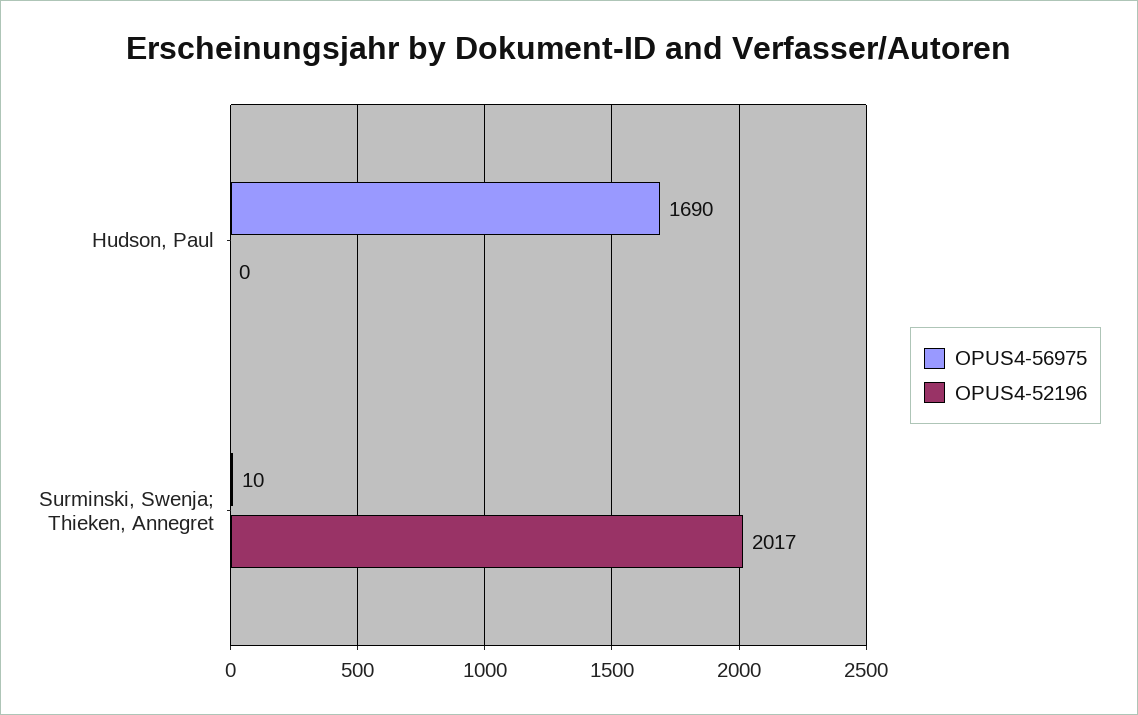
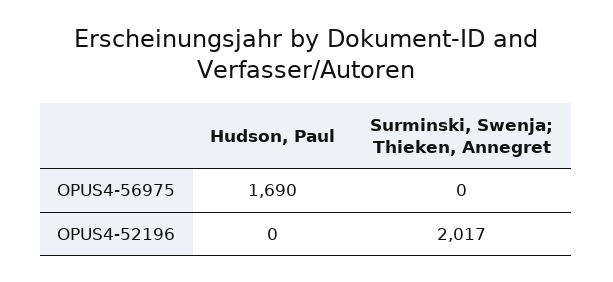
  {
    "OPUS4-56975": {
      "Hudson, Paul": 1690,
-     "Surminski, Swenja; Thieken, Annegret": 10
+     "Surminski, Swenja; Thieken, Annegret": 0
    },
    "OPUS4-52196": {
      "Hudson, Paul": 0,
      "Surminski, Swenja; Thieken, Annegret": 2017
    }
  }

